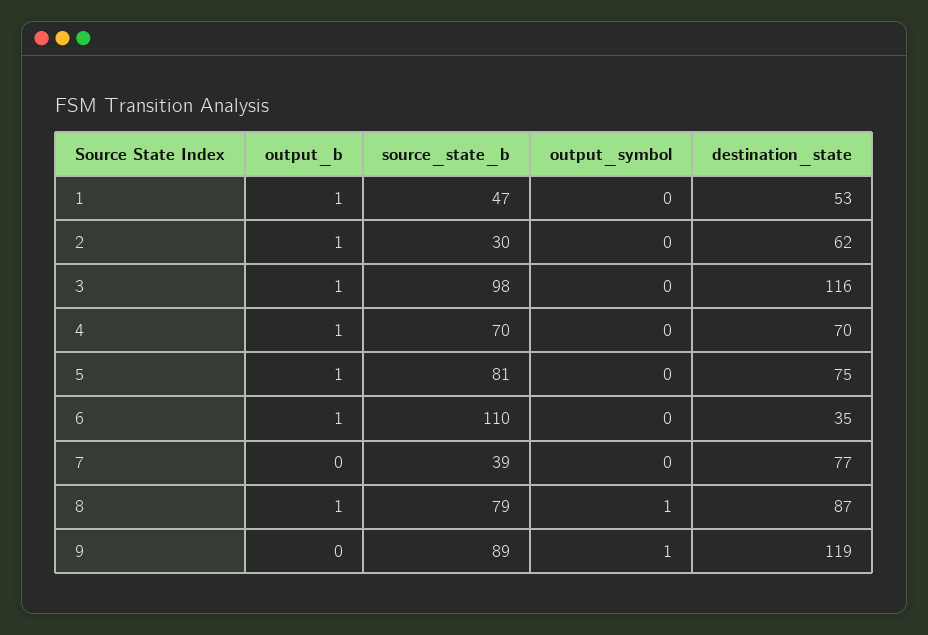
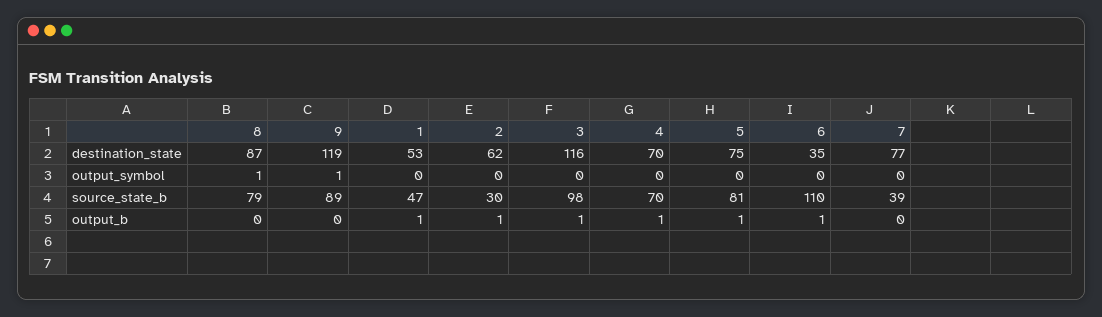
  {
    "output_b": {
      "1": 1,
      "2": 1,
      "3": 1,
      "4": 1,
      "5": 1,
      "6": 1,
      "7": 0,
-     "8": 1,
+     "8": 0,
      "9": 0
    },
    "source_state_b": {
      "1": 47,
      "2": 30,
      "3": 98,
      "4": 70,
      "5": 81,
      "6": 110,
      "7": 39,
      "8": 79,
      "9": 89
    },
    "output_symbol": {
      "1": 0,
      "2": 0,
      "3": 0,
      "4": 0,
      "5": 0,
      "6": 0,
      "7": 0,
      "8": 1,
      "9": 1
    },
    "destination_state": {
      "1": 53,
      "2": 62,
      "3": 116,
      "4": 70,
      "5": 75,
      "6": 35,
      "7": 77,
      "8": 87,
      "9": 119
    }
  }

